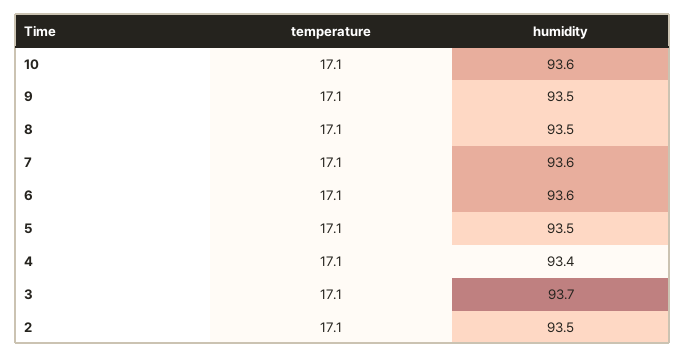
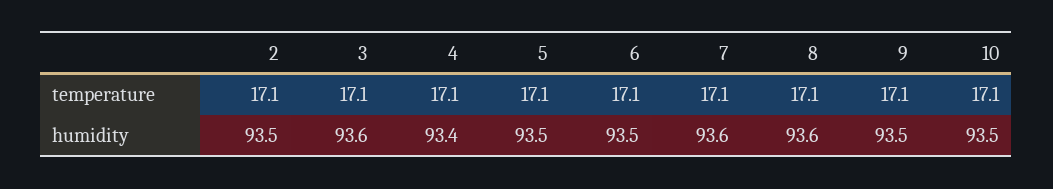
  {
    "temperature": {
      "10": 17.1,
      "9": 17.1,
      "8": 17.1,
      "7": 17.1,
      "6": 17.1,
      "5": 17.1,
      "4": 17.1,
      "3": 17.1,
      "2": 17.1
    },
    "humidity": {
-     "10": 93.6,
+     "10": 93.5,
      "9": 93.5,
-     "8": 93.5,
+     "8": 93.6,
      "7": 93.6,
-     "6": 93.6,
+     "6": 93.5,
      "5": 93.5,
      "4": 93.4,
-     "3": 93.7,
+     "3": 93.6,
      "2": 93.5
    }
  }

